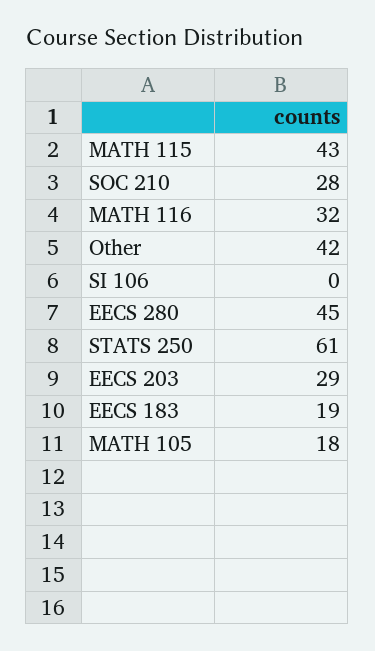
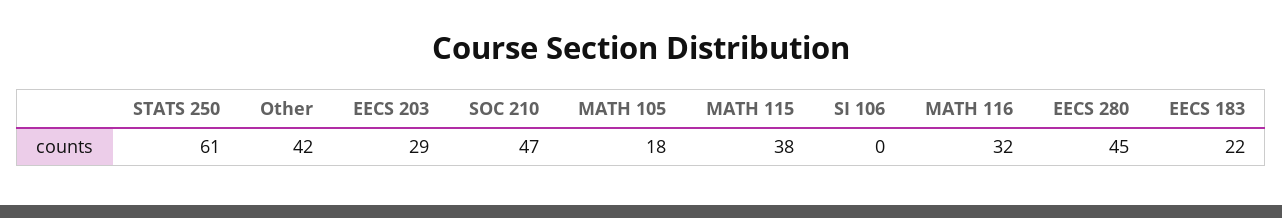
  {
-   "MATH 115": 43,
+   "MATH 115": 38,
-   "SOC 210": 28,
+   "SOC 210": 47,
    "MATH 116": 32,
    "Other": 42,
    "SI 106": 0,
    "EECS 280": 45,
    "STATS 250": 61,
    "EECS 203": 29,
-   "EECS 183": 19,
+   "EECS 183": 22,
    "MATH 105": 18
  }

